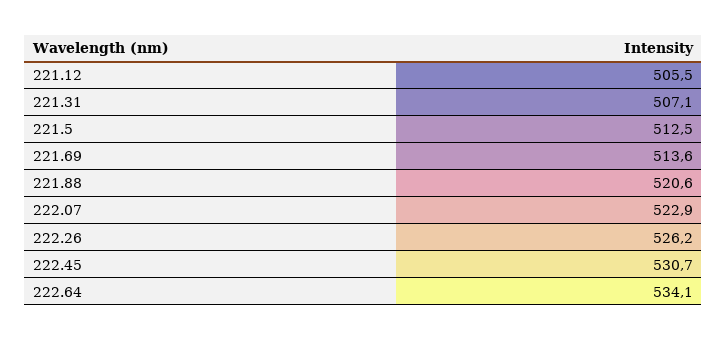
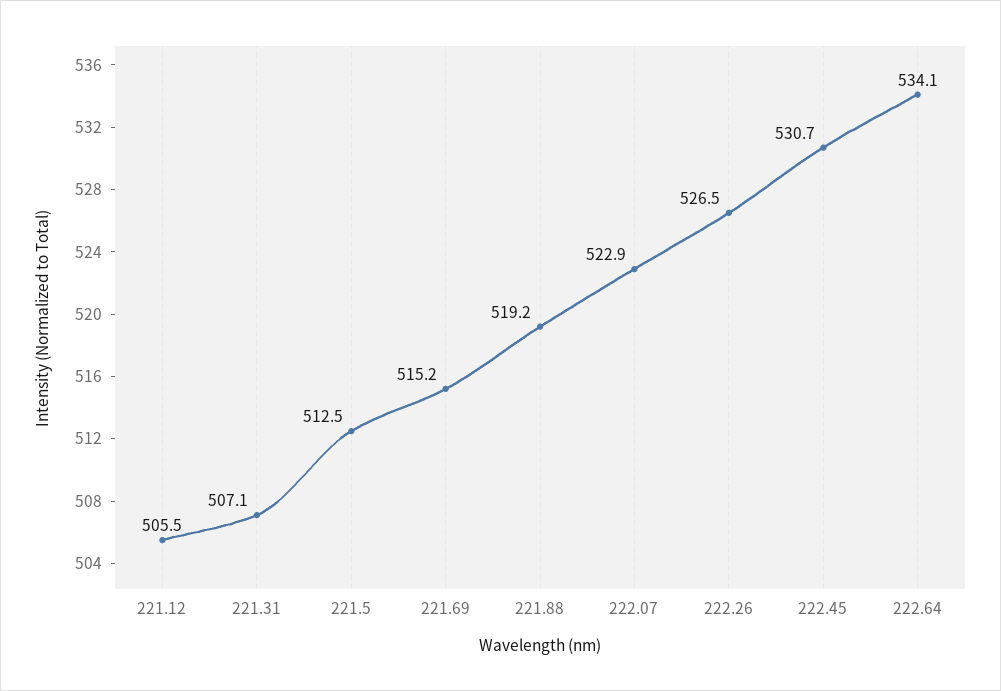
  {
    "221.12": 505.5,
    "221.31": 507.1,
    "221.5": 512.5,
-   "221.69": 513.6,
+   "221.69": 515.2,
-   "221.88": 520.6,
+   "221.88": 519.2,
    "222.07": 522.9,
-   "222.26": 526.2,
+   "222.26": 526.5,
    "222.45": 530.7,
    "222.64": 534.1
  }

